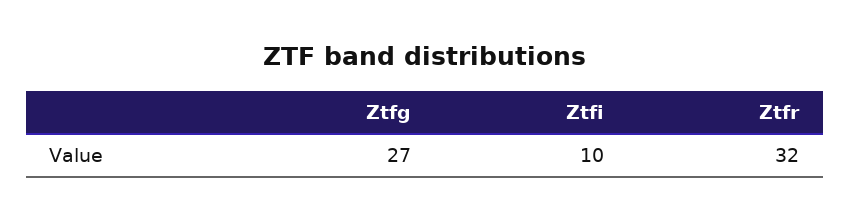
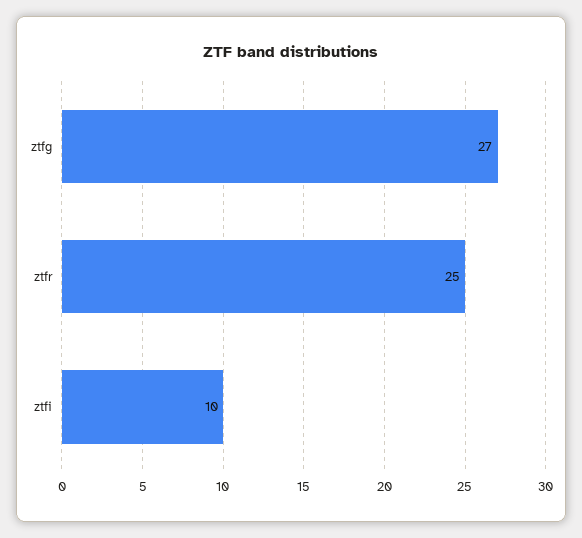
  {
    "Ztfg": 27,
    "Ztfi": 10,
-   "Ztfr": 32
+   "Ztfr": 25
  }

